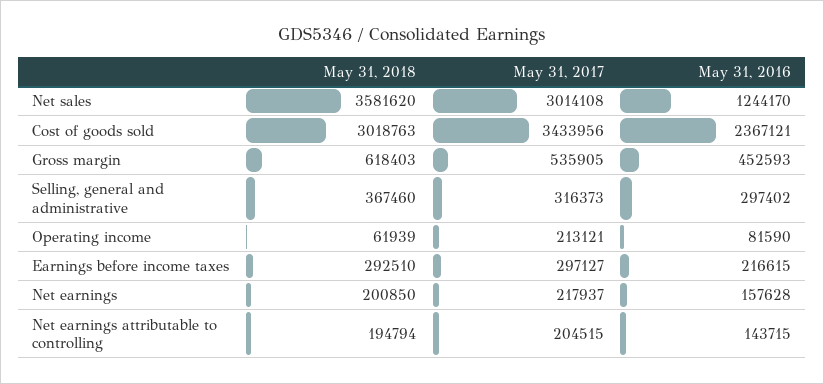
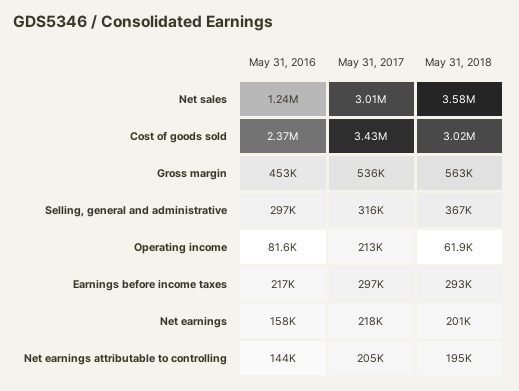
  {
    "May 31, 2018": {
      "Net sales": 3581620,
      "Cost of goods sold": 3018763,
-     "Gross margin": 618403,
+     "Gross margin": 563000,
      "Selling, general and administrative": 367460,
      "Operating income": 61939,
      "Earnings before income taxes": 292510,
      "Net earnings": 200850,
      "Net earnings attributable to controlling": 194794
    },
    "May 31, 2017": {
      "Net sales": 3014108,
      "Cost of goods sold": 3433956,
      "Gross margin": 535905,
      "Selling, general and administrative": 316373,
      "Operating income": 213121,
      "Earnings before income taxes": 297127,
      "Net earnings": 217937,
      "Net earnings attributable to controlling": 204515
    },
    "May 31, 2016": {
      "Net sales": 1244170,
      "Cost of goods sold": 2367121,
      "Gross margin": 452593,
      "Selling, general and administrative": 297402,
      "Operating income": 81590,
      "Earnings before income taxes": 216615,
      "Net earnings": 157628,
      "Net earnings attributable to controlling": 143715
    }
  }

